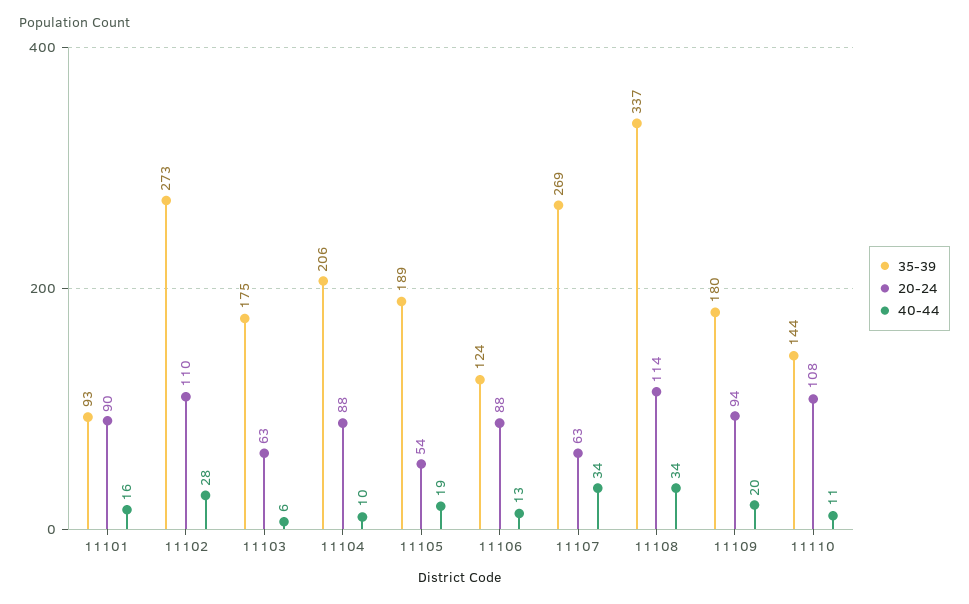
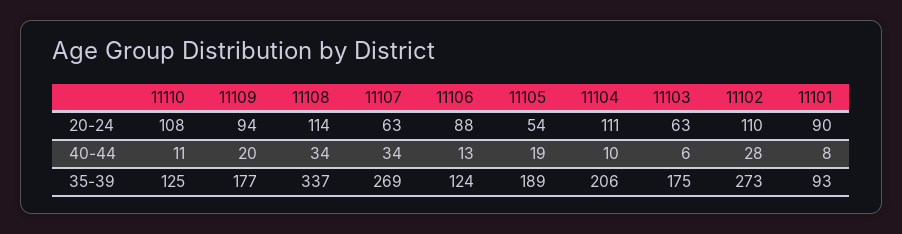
  {
    "35-39": {
      "11101": 93,
      "11102": 273,
      "11103": 175,
      "11104": 206,
      "11105": 189,
      "11106": 124,
      "11107": 269,
      "11108": 337,
-     "11109": 180,
+     "11109": 177,
-     "11110": 144
+     "11110": 125
    },
    "20-24": {
      "11101": 90,
      "11102": 110,
      "11103": 63,
-     "11104": 88,
+     "11104": 111,
      "11105": 54,
      "11106": 88,
      "11107": 63,
      "11108": 114,
      "11109": 94,
      "11110": 108
    },
    "40-44": {
-     "11101": 16,
+     "11101": 8,
      "11102": 28,
      "11103": 6,
      "11104": 10,
      "11105": 19,
      "11106": 13,
      "11107": 34,
      "11108": 34,
      "11109": 20,
      "11110": 11
    }
  }

